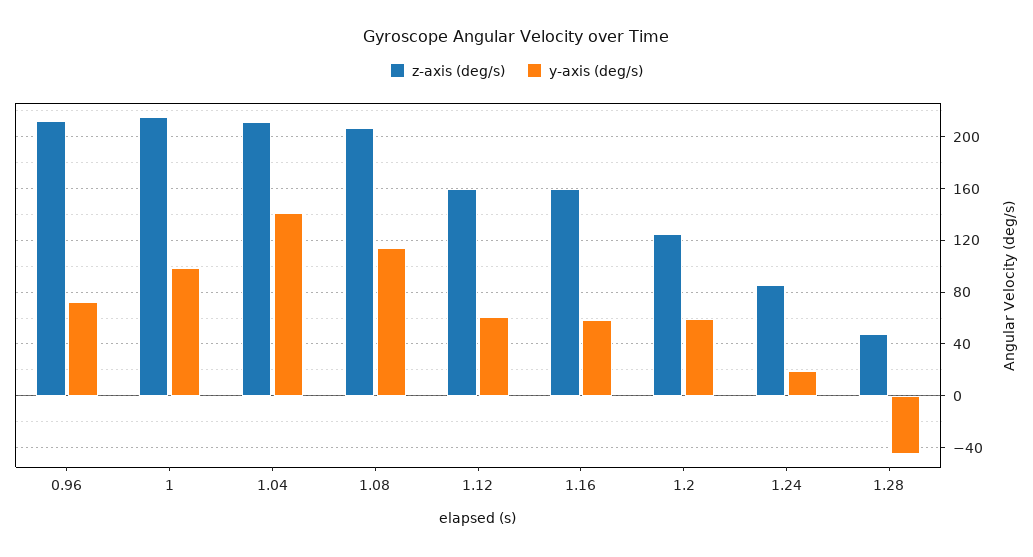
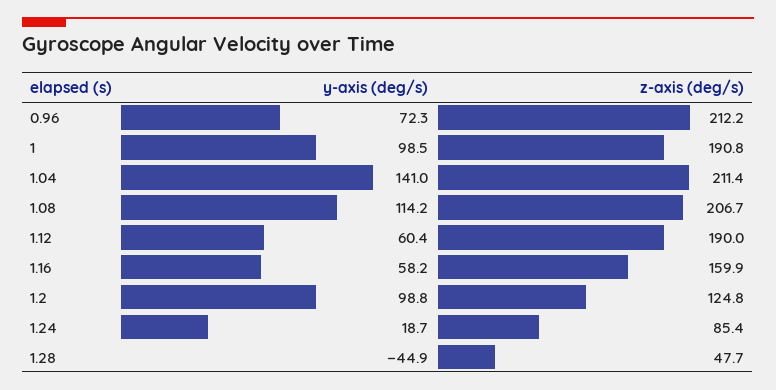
  {
    "z-axis (deg/s)": {
      "0.96": 212.2,
-     "1": 215,
+     "1": 190.8,
      "1.04": 211.4,
      "1.08": 206.7,
-     "1.12": 160,
+     "1.12": 190,
      "1.16": 159.9,
      "1.2": 124.8,
      "1.24": 85.4,
      "1.28": 47.7
    },
    "y-axis (deg/s)": {
      "0.96": 72.3,
      "1": 98.5,
      "1.04": 141,
      "1.08": 114.2,
      "1.12": 60.4,
      "1.16": 58.2,
-     "1.2": 60,
+     "1.2": 98.8,
      "1.24": 18.7,
      "1.28": -44.9
    }
  }

